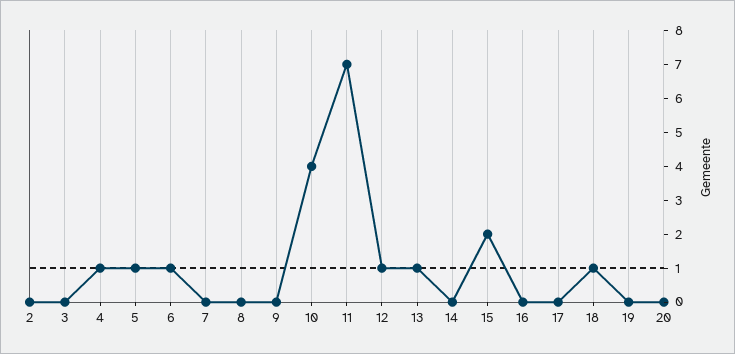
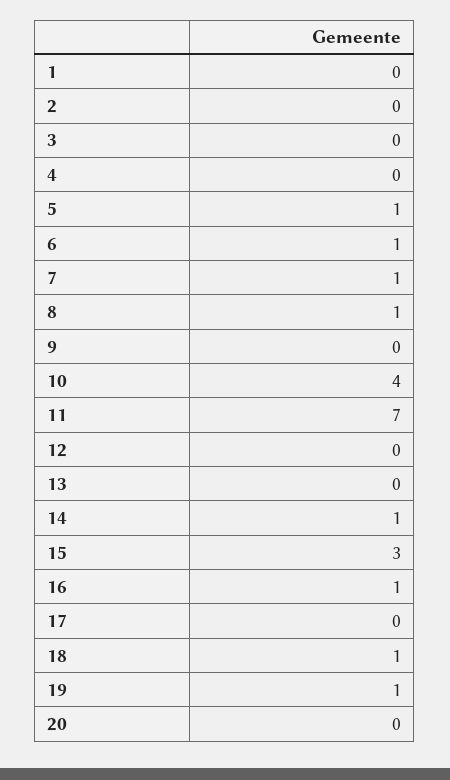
  {
    "2": 0,
    "3": 0,
-   "4": 1,
+   "4": 0,
    "5": 1,
    "6": 1,
-   "7": 0,
+   "7": 1,
-   "8": 0,
+   "8": 1,
    "9": 0,
    "10": 4,
    "11": 7,
-   "12": 1,
+   "12": 0,
-   "13": 1,
+   "13": 0,
-   "14": 0,
+   "14": 1,
-   "15": 2,
+   "15": 3,
-   "16": 0,
+   "16": 1,
    "17": 0,
    "18": 1,
-   "19": 0,
+   "19": 1,
-   "20": 0
+   "20": 0,
+   "1": 0
  }

